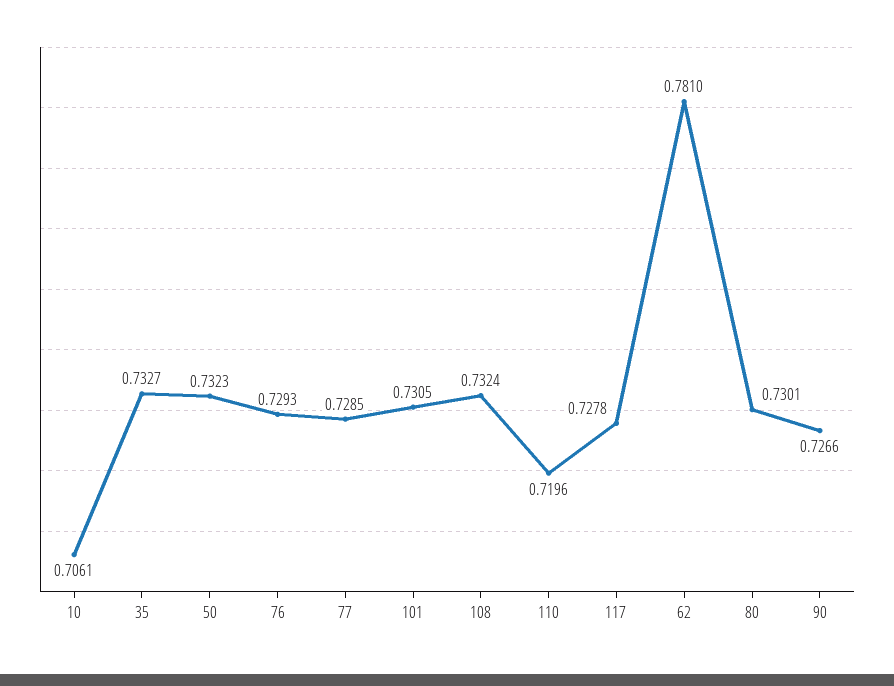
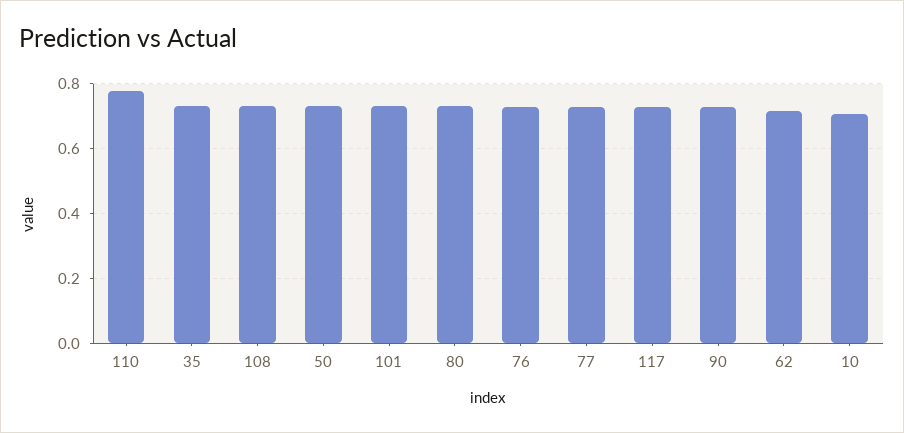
  {
    "10": 0.7061,
    "35": 0.7327,
    "50": 0.7323,
    "76": 0.7293,
    "77": 0.7285,
    "101": 0.7305,
    "108": 0.7324,
-   "110": 0.7196,
+   "110": 0.78,
    "117": 0.7278,
-   "62": 0.781,
+   "62": 0.72,
    "80": 0.7301,
    "90": 0.7266
  }

